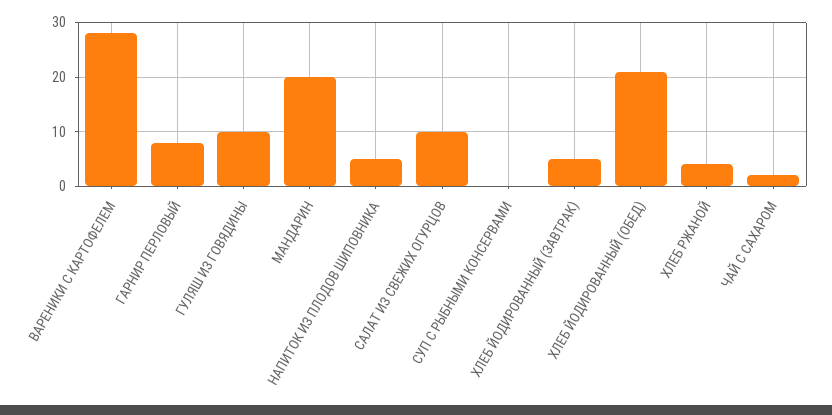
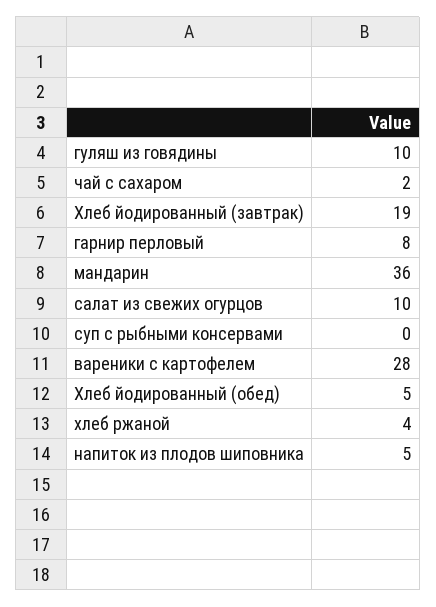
  {
    "ВАРЕНИКИ С КАРТОФЕЛЕМ": 28,
    "ГАРНИР ПЕРЛОВЫЙ": 8,
    "ГУЛЯШ ИЗ ГОВЯДИНЫ": 10,
-   "МАНДАРИН": 20,
+   "МАНДАРИН": 36,
    "НАПИТОК ИЗ ПЛОДОВ ШИПОВНИКА": 5,
    "САЛАТ ИЗ СВЕЖИХ ОГУРЦОВ": 10,
    "СУП С РЫБНЫМИ КОНСЕРВАМИ": 0,
-   "ХЛЕБ ЙОДИРОВАННЫЙ (ЗАВТРАК)": 5,
+   "ХЛЕБ ЙОДИРОВАННЫЙ (ЗАВТРАК)": 19,
-   "ХЛЕБ ЙОДИРОВАННЫЙ (ОБЕД)": 20,
+   "ХЛЕБ ЙОДИРОВАННЫЙ (ОБЕД)": 5,
    "ХЛЕБ РЖАНОЙ": 4,
    "ЧАЙ С САХАРОМ": 2
  }

